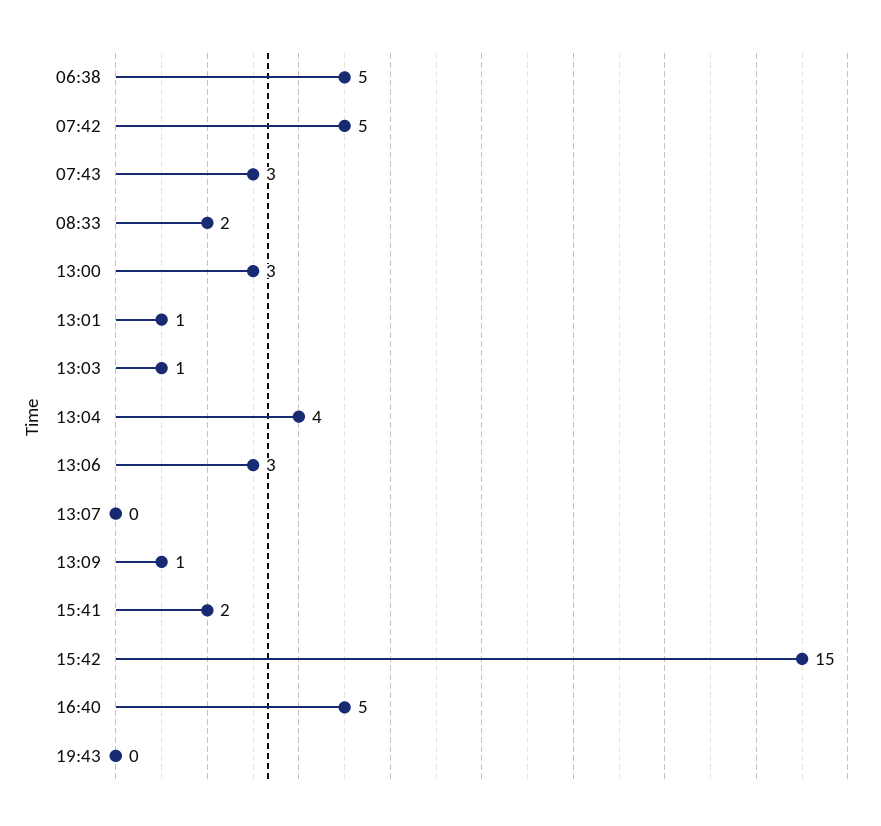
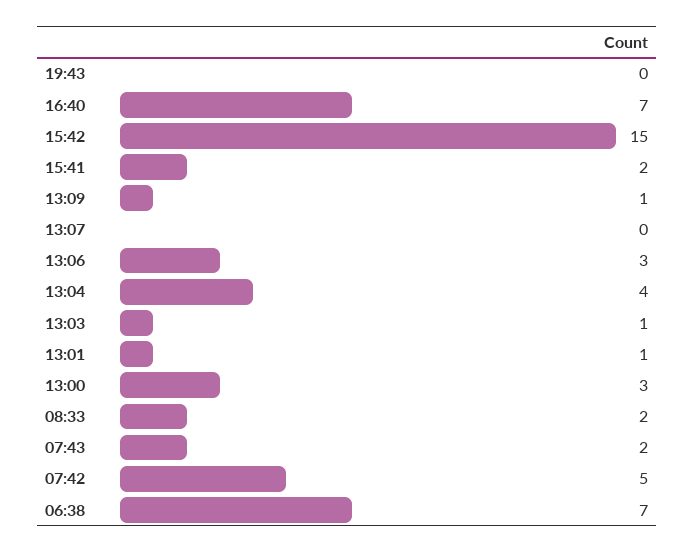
  {
-   "06:38": 5,
+   "06:38": 7,
    "07:42": 5,
-   "07:43": 3,
+   "07:43": 2,
    "08:33": 2,
    "13:00": 3,
    "13:01": 1,
    "13:03": 1,
    "13:04": 4,
    "13:06": 3,
    "13:07": 0,
    "13:09": 1,
    "15:41": 2,
    "15:42": 15,
-   "16:40": 5,
+   "16:40": 7,
    "19:43": 0
  }

